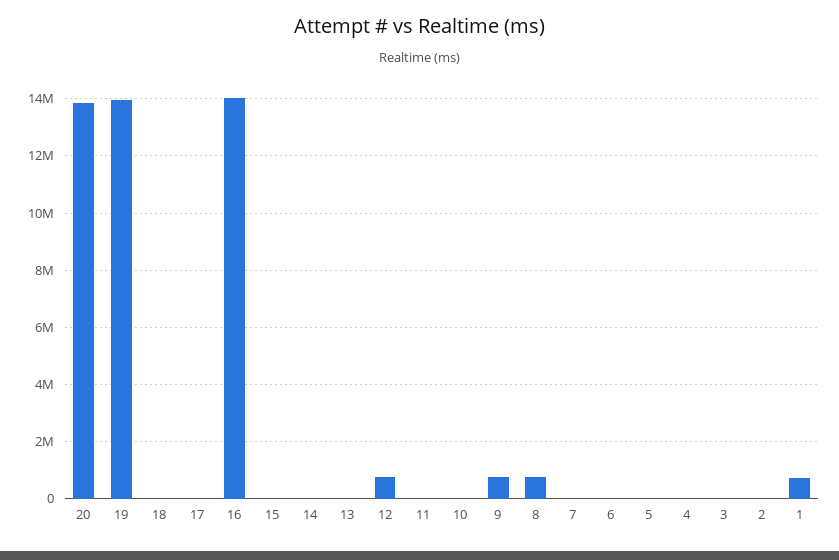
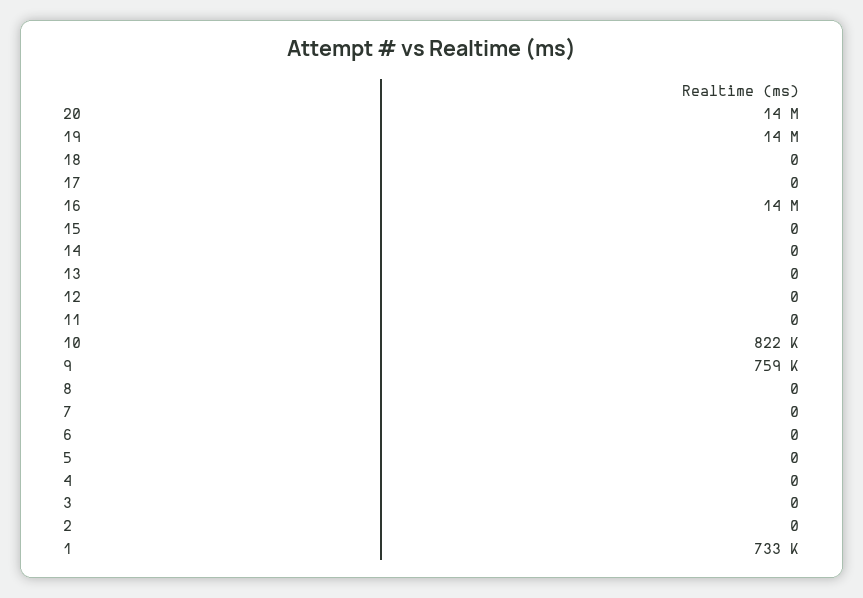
  {
    "20": 14000000,
    "19": 14000000,
    "18": 0,
    "17": 0,
    "16": 14000000,
    "15": 0,
    "14": 0,
    "13": 0,
-   "12": 750000,
+   "12": 0,
    "11": 0,
-   "10": 0,
+   "10": 822000,
    "9": 759000,
-   "8": 750000,
+   "8": 0,
    "7": 0,
    "6": 0,
    "5": 0,
    "4": 0,
    "3": 0,
    "2": 0,
    "1": 733000
  }

